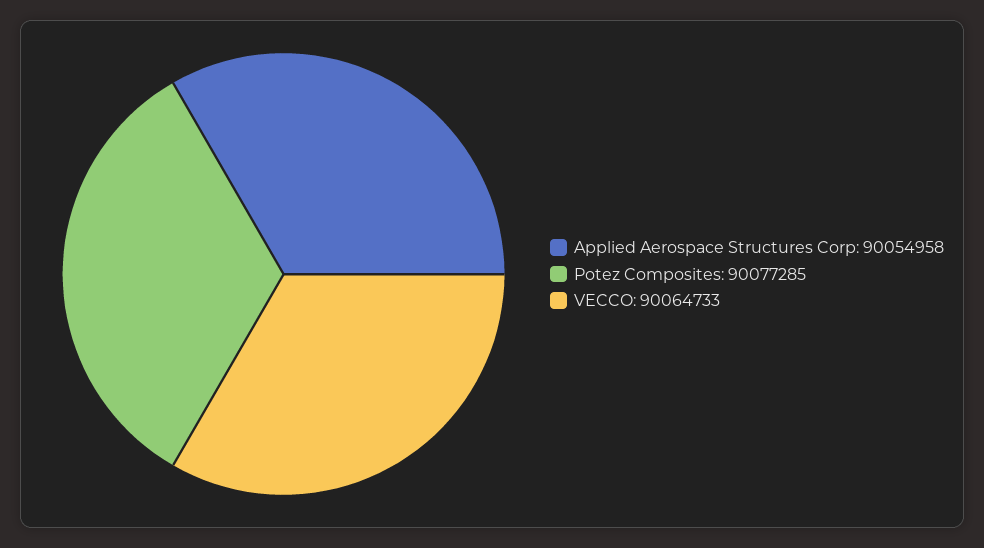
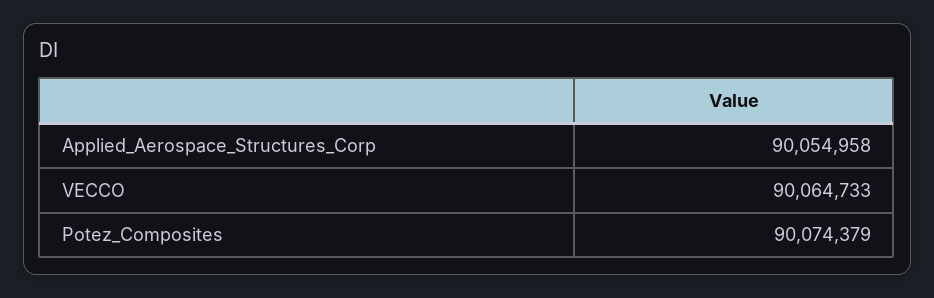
  {
    "Applied Aerospace Structures Corp": 90054958,
-   "Potez Composites": 90077285,
+   "Potez Composites": 90074379,
    "VECCO": 90064733
  }

